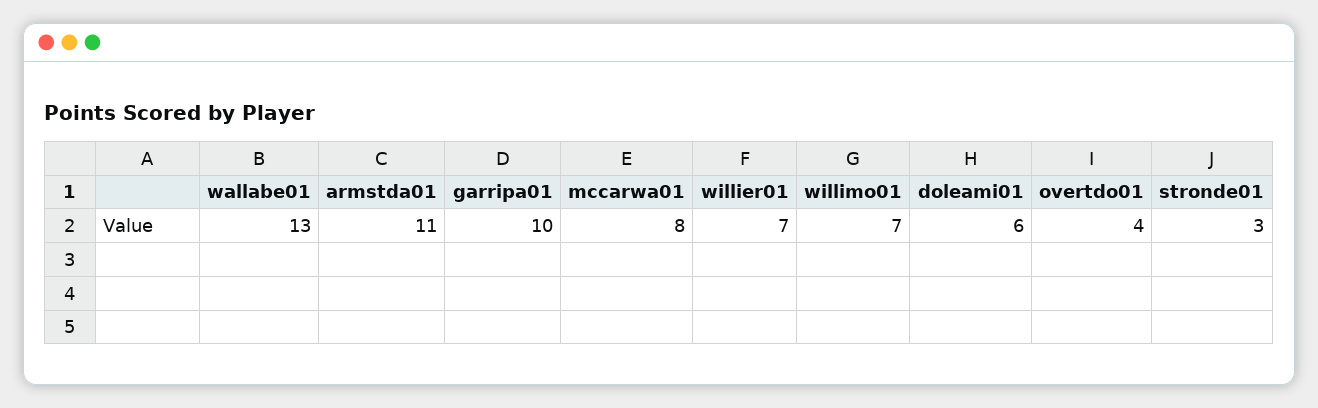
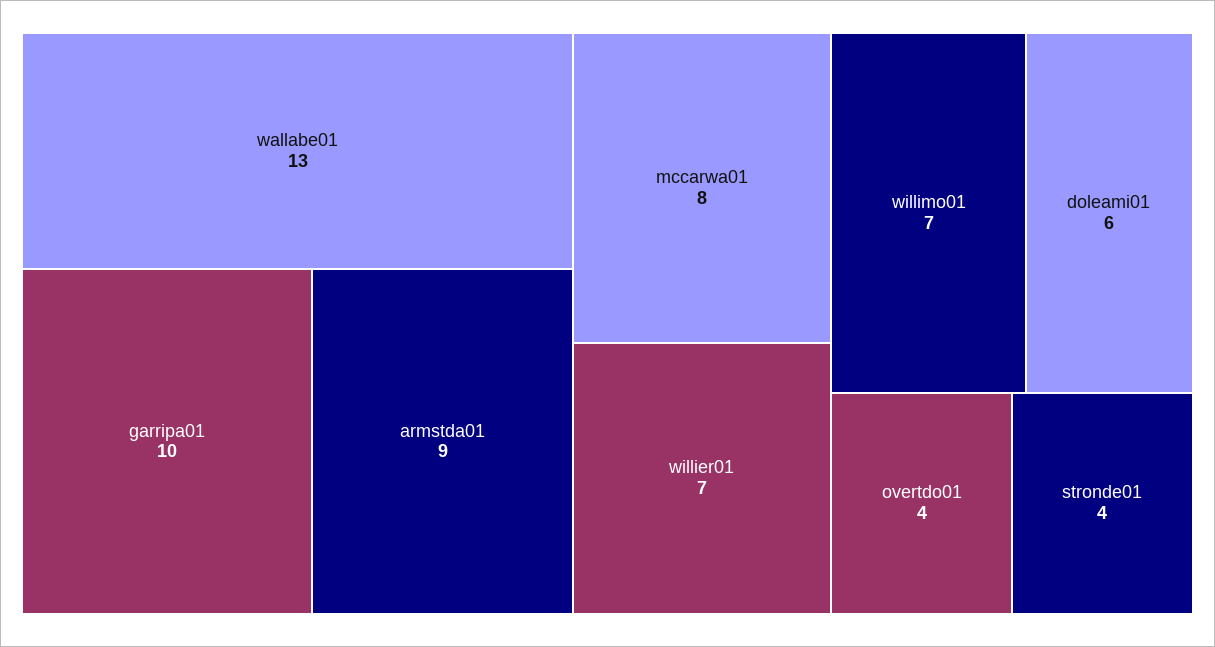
  {
    "wallabe01": 13,
-   "armstda01": 11,
+   "armstda01": 9,
    "garripa01": 10,
    "mccarwa01": 8,
    "willier01": 7,
    "willimo01": 7,
    "doleami01": 6,
    "overtdo01": 4,
-   "stronde01": 3
+   "stronde01": 4
  }

